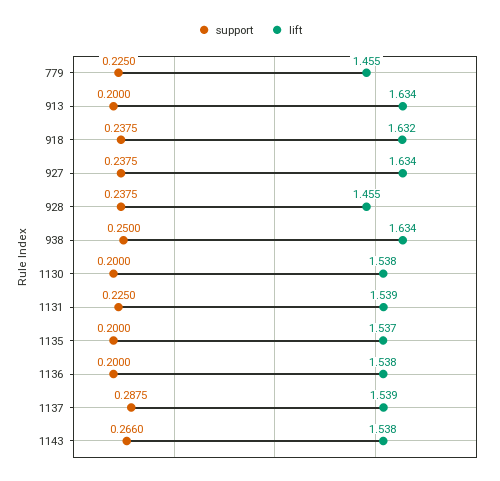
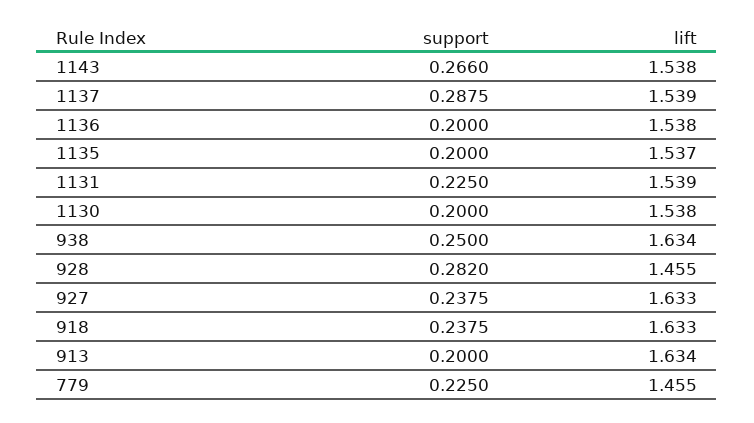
  {
    "support": {
      "779": 0.225,
      "913": 0.2,
      "918": 0.2375,
      "927": 0.2375,
-     "928": 0.2375,
+     "928": 0.282,
      "938": 0.25,
      "1130": 0.2,
      "1131": 0.225,
      "1135": 0.2,
      "1136": 0.2,
      "1137": 0.2875,
      "1143": 0.266
    },
    "lift": {
      "779": 1.455,
      "913": 1.634,
-     "918": 1.632,
+     "918": 1.633,
-     "927": 1.634,
+     "927": 1.633,
      "928": 1.455,
      "938": 1.634,
      "1130": 1.538,
      "1131": 1.539,
      "1135": 1.537,
      "1136": 1.538,
      "1137": 1.539,
      "1143": 1.538
    }
  }

